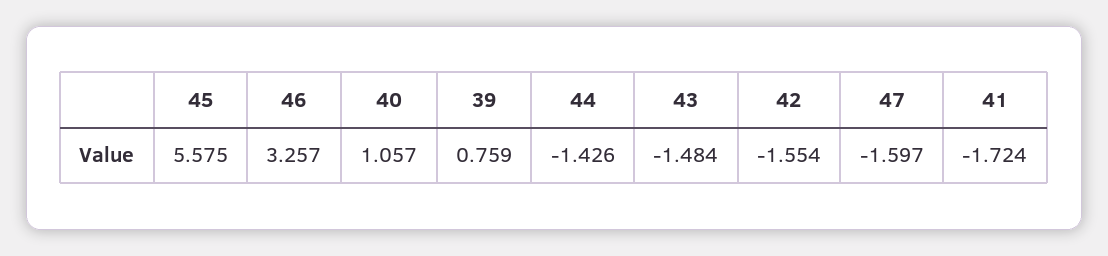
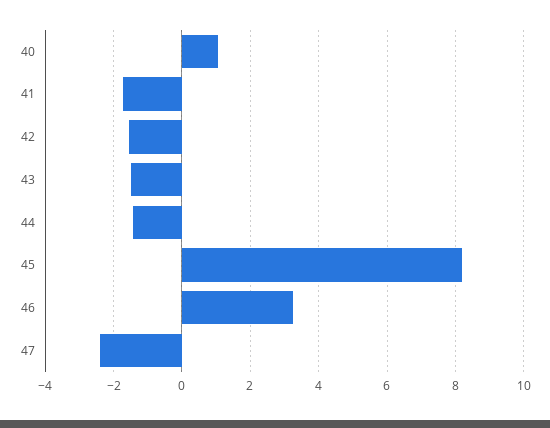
  {
-   "45": 5.575,
+   "45": 8.2,
    "46": 3.257,
    "40": 1.057,
-   "39": 0.759,
    "44": -1.426,
    "43": -1.484,
    "42": -1.554,
-   "47": -1.597,
+   "47": -2.4,
    "41": -1.724
  }

